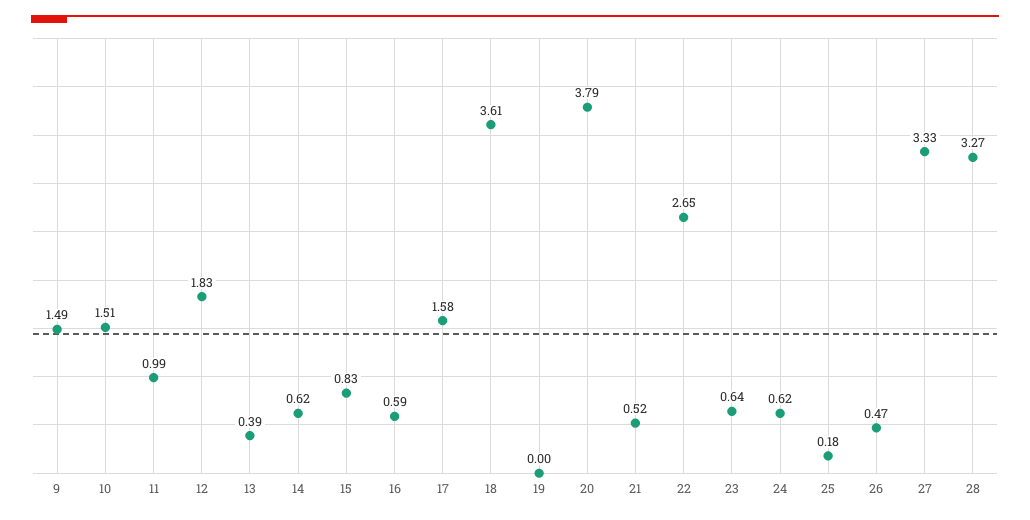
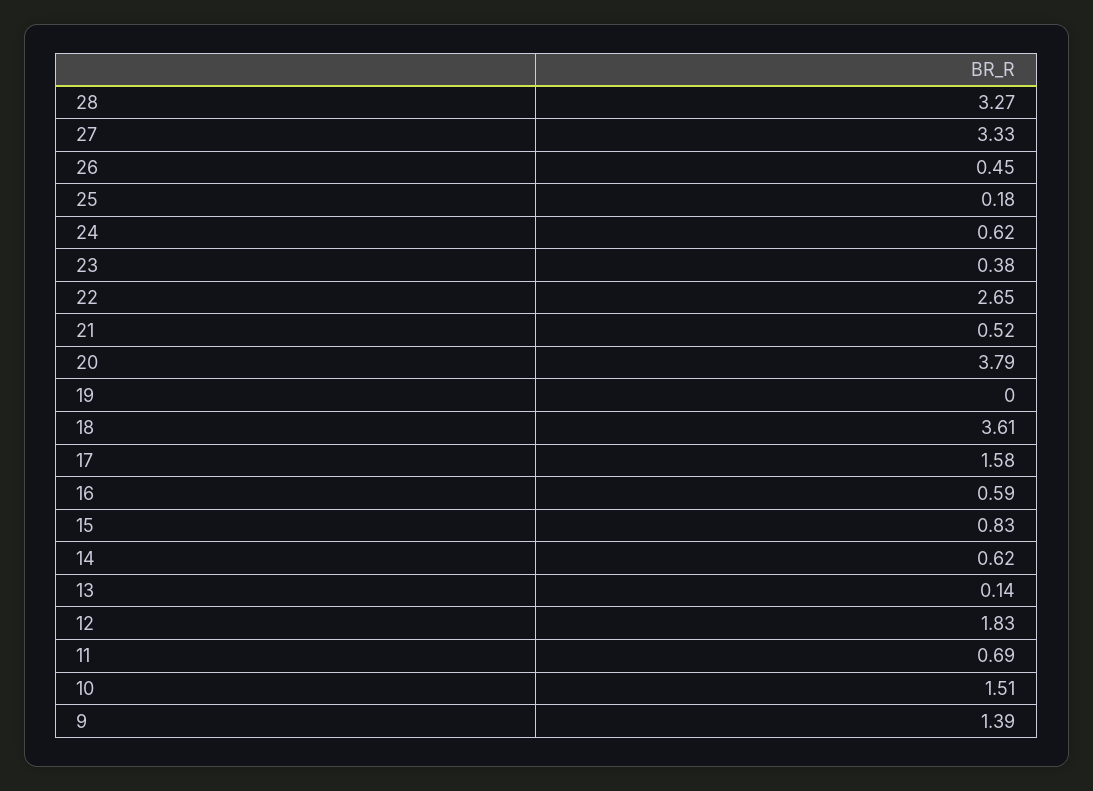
  {
-   "9": 1.49,
+   "9": 1.39,
    "10": 1.51,
-   "11": 0.99,
+   "11": 0.69,
    "12": 1.83,
-   "13": 0.39,
+   "13": 0.14,
    "14": 0.62,
    "15": 0.83,
    "16": 0.59,
    "17": 1.58,
    "18": 3.61,
    "19": 0,
    "20": 3.79,
    "21": 0.52,
    "22": 2.65,
-   "23": 0.64,
+   "23": 0.38,
    "24": 0.62,
    "25": 0.18,
-   "26": 0.47,
+   "26": 0.45,
    "27": 3.33,
    "28": 3.27
  }

